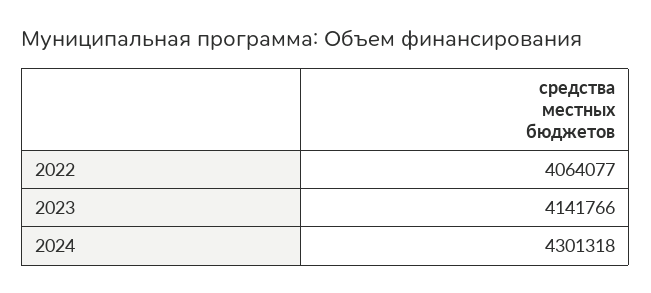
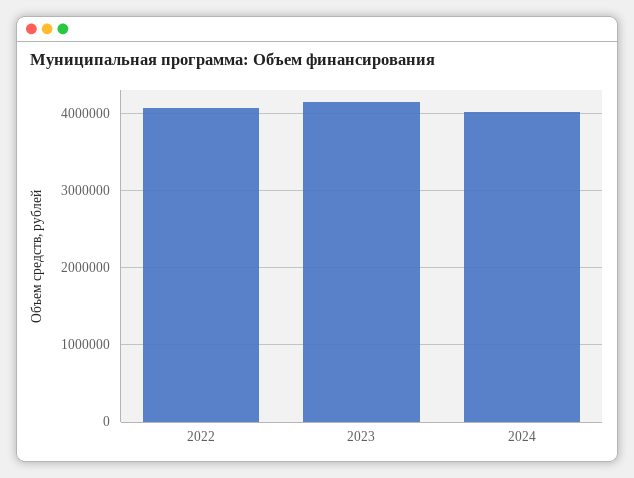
  {
    "2022": 4064077,
    "2023": 4141766,
-   "2024": 4301318
+   "2024": 4000000
  }

